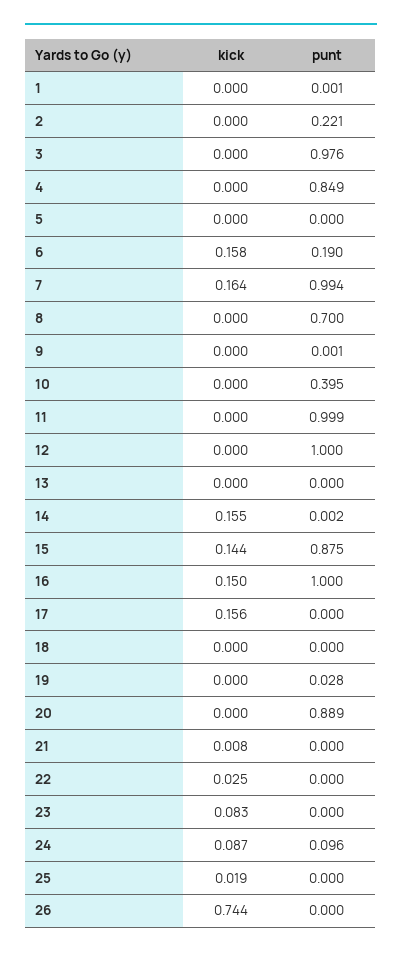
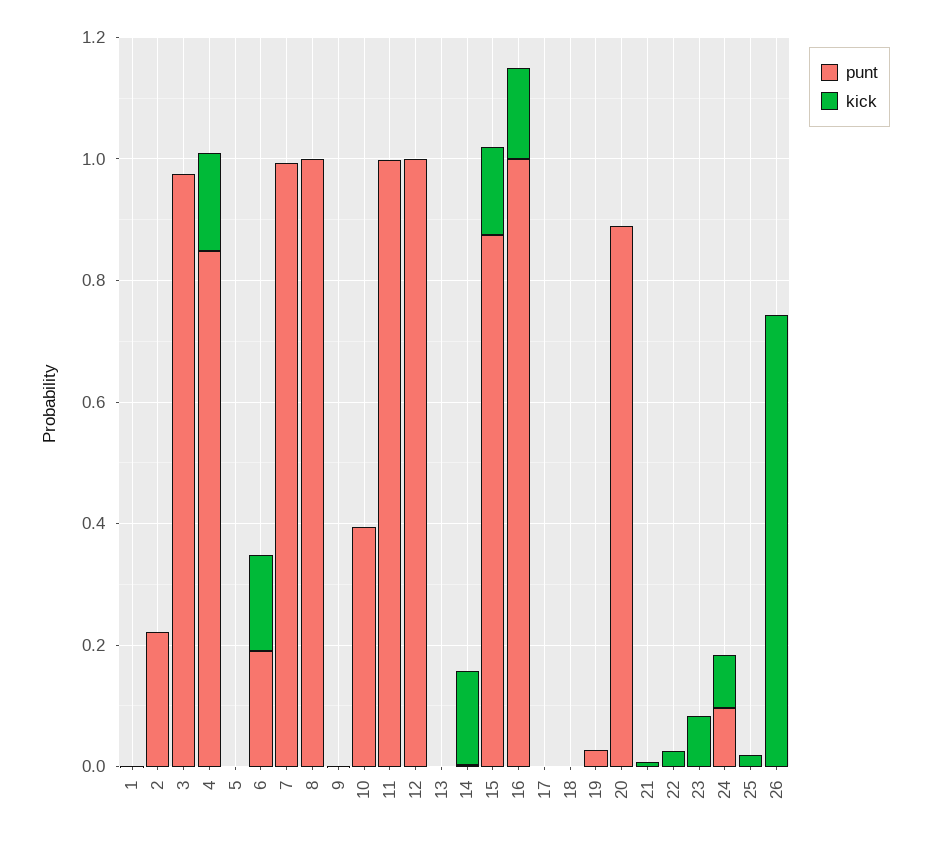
  {
    "kick": {
      "1": 0,
      "2": 0,
      "3": 0,
-     "4": 0,
+     "4": 0.15,
      "5": 0,
      "6": 0.158,
-     "7": 0.164,
+     "7": 0,
      "8": 0,
      "9": 0,
      "10": 0,
      "11": 0,
      "12": 0,
      "13": 0,
      "14": 0.155,
      "15": 0.144,
      "16": 0.15,
-     "17": 0.156,
+     "17": 0,
      "18": 0,
      "19": 0,
      "20": 0,
      "21": 0.008,
      "22": 0.025,
      "23": 0.083,
      "24": 0.087,
      "25": 0.019,
      "26": 0.744
    },
    "punt": {
      "1": 0.001,
      "2": 0.221,
      "3": 0.976,
      "4": 0.849,
      "5": 0,
      "6": 0.19,
      "7": 0.994,
-     "8": 0.7,
+     "8": 1,
      "9": 0.001,
      "10": 0.395,
      "11": 0.999,
      "12": 1,
      "13": 0,
      "14": 0.002,
      "15": 0.875,
      "16": 1,
      "17": 0,
      "18": 0,
      "19": 0.028,
      "20": 0.889,
      "21": 0,
      "22": 0,
      "23": 0,
      "24": 0.096,
      "25": 0,
      "26": 0
    }
  }

